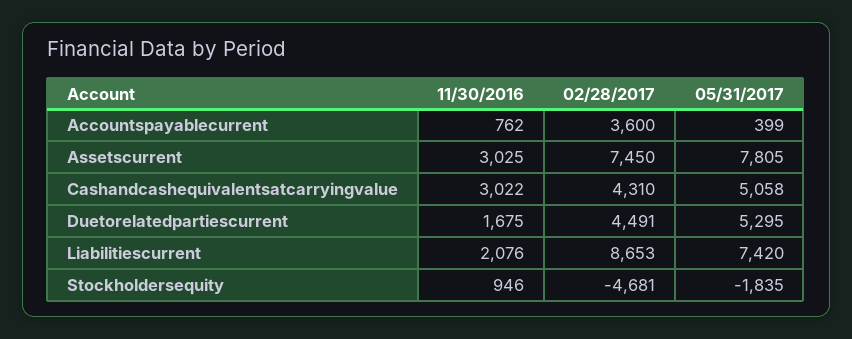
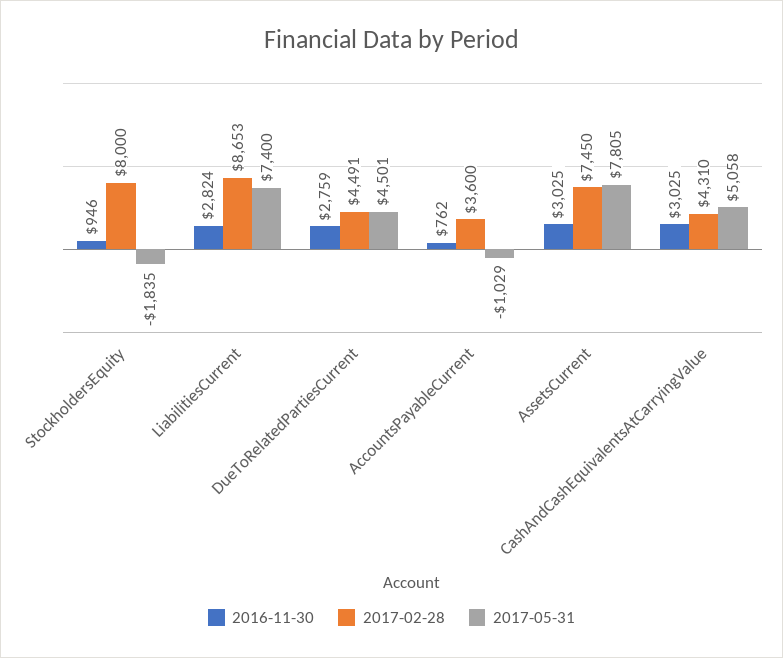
  {
    "11/30/2016": {
      "Accountspayablecurrent": 762,
      "Assetscurrent": 3025,
-     "Cashandcashequivalentsatcarryingvalue": 3022,
+     "Cashandcashequivalentsatcarryingvalue": 3025,
-     "Duetorelatedpartiescurrent": 1675,
+     "Duetorelatedpartiescurrent": 2759,
-     "Liabilitiescurrent": 2076,
+     "Liabilitiescurrent": 2824,
      "Stockholdersequity": 946
    },
    "02/28/2017": {
      "Accountspayablecurrent": 3600,
      "Assetscurrent": 7450,
      "Cashandcashequivalentsatcarryingvalue": 4310,
      "Duetorelatedpartiescurrent": 4491,
      "Liabilitiescurrent": 8653,
-     "Stockholdersequity": -4681
+     "Stockholdersequity": 8000
    },
    "05/31/2017": {
-     "Accountspayablecurrent": 399,
+     "Accountspayablecurrent": -1029,
      "Assetscurrent": 7805,
      "Cashandcashequivalentsatcarryingvalue": 5058,
-     "Duetorelatedpartiescurrent": 5295,
+     "Duetorelatedpartiescurrent": 4501,
-     "Liabilitiescurrent": 7420,
+     "Liabilitiescurrent": 7400,
      "Stockholdersequity": -1835
    }
  }

